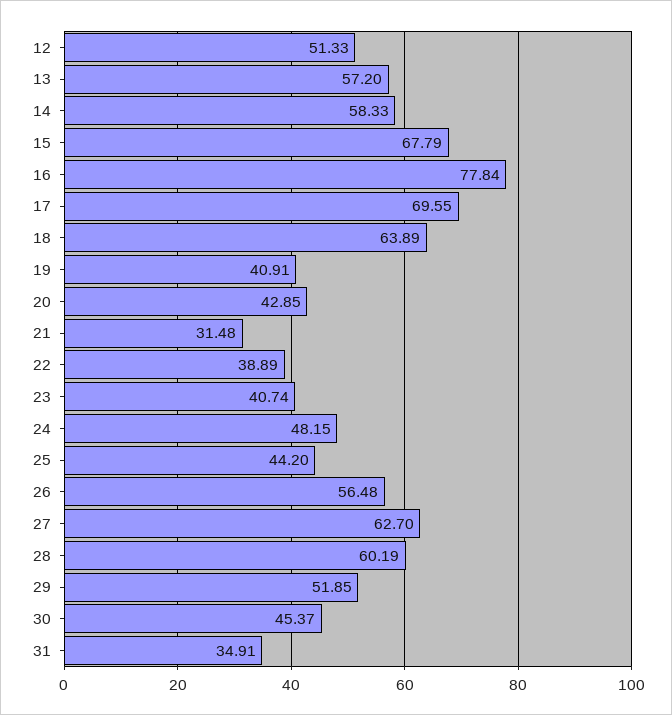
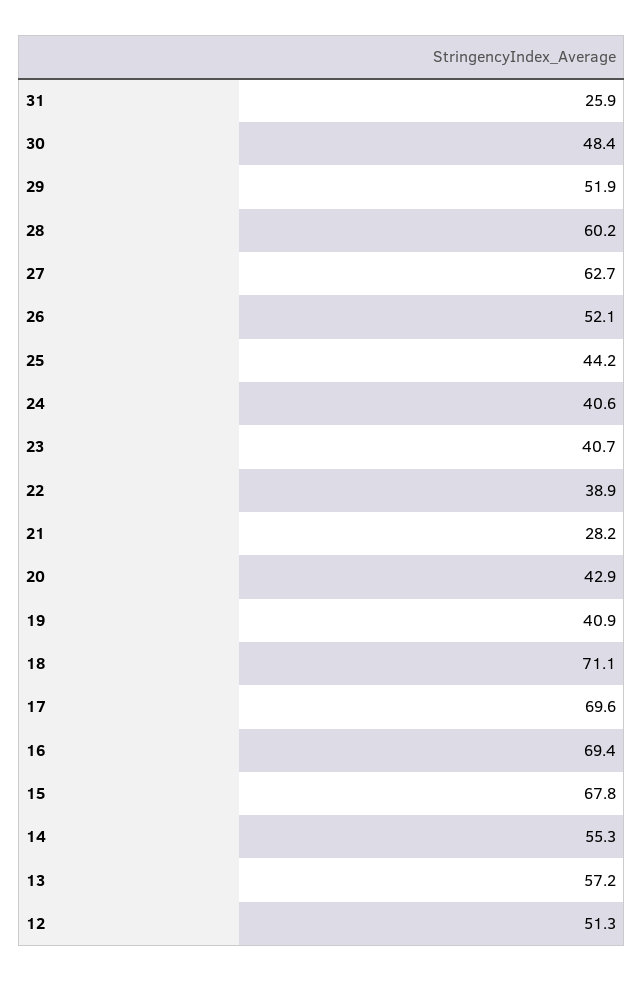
  {
    "12": 51.33,
    "13": 57.2,
-   "14": 58.33,
+   "14": 55.3,
    "15": 67.79,
-   "16": 77.84,
+   "16": 69.4,
    "17": 69.55,
-   "18": 63.89,
+   "18": 71.1,
    "19": 40.91,
    "20": 42.85,
-   "21": 31.48,
+   "21": 28.2,
    "22": 38.89,
    "23": 40.74,
-   "24": 48.15,
+   "24": 40.6,
    "25": 44.2,
-   "26": 56.48,
+   "26": 52.1,
    "27": 62.7,
    "28": 60.19,
    "29": 51.85,
-   "30": 45.37,
+   "30": 48.4,
-   "31": 34.91
+   "31": 25.9
  }

